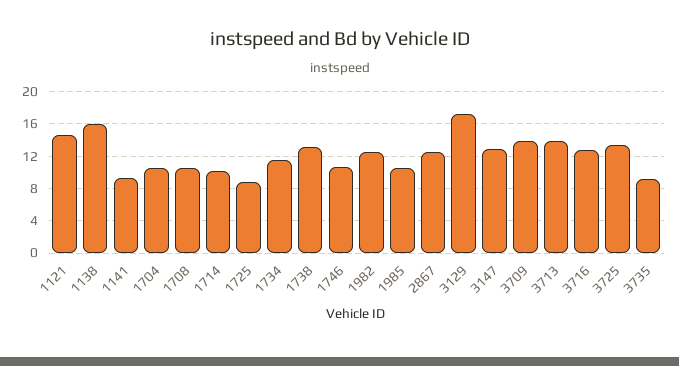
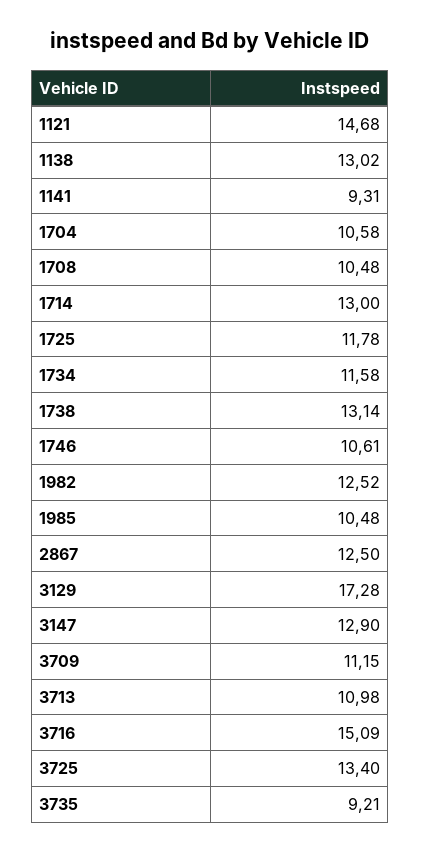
  {
    "1121": 14.68,
-   "1138": 16,
+   "1138": 13.02,
    "1141": 9.31,
    "1704": 10.58,
    "1708": 10.48,
-   "1714": 10,
+   "1714": 13,
-   "1725": 9,
+   "1725": 11.78,
    "1734": 11.58,
    "1738": 13.14,
    "1746": 10.61,
    "1982": 12.52,
    "1985": 10.48,
    "2867": 12.5,
    "3129": 17.28,
    "3147": 12.9,
-   "3709": 14,
+   "3709": 11.15,
-   "3713": 14,
+   "3713": 10.98,
-   "3716": 13,
+   "3716": 15.09,
    "3725": 13.4,
    "3735": 9.21
  }

